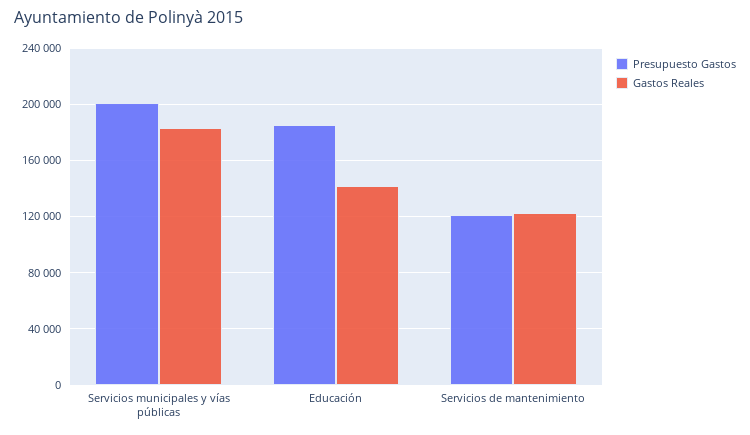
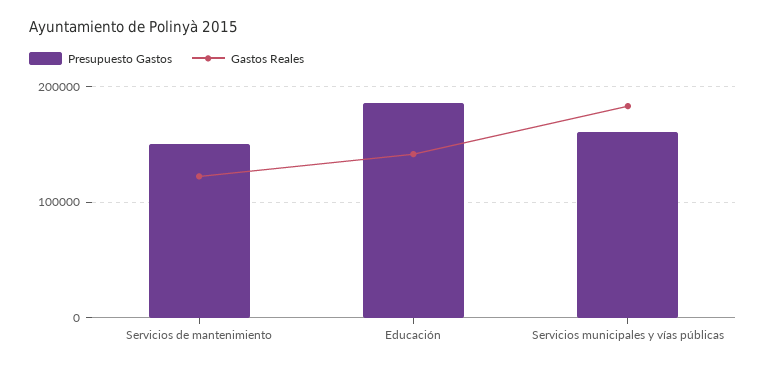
  {
    "Presupuesto Gastos": {
-     "Servicios municipales y vías públicas": 200000,
+     "Servicios municipales y vías públicas": 160000,
      "Educación": 185000,
-     "Servicios de mantenimiento": 120000
+     "Servicios de mantenimiento": 150000
    },
    "Gastos Reales": {
      "Servicios municipales y vías públicas": 185000,
      "Educación": 140000,
      "Servicios de mantenimiento": 120000
    }
  }

